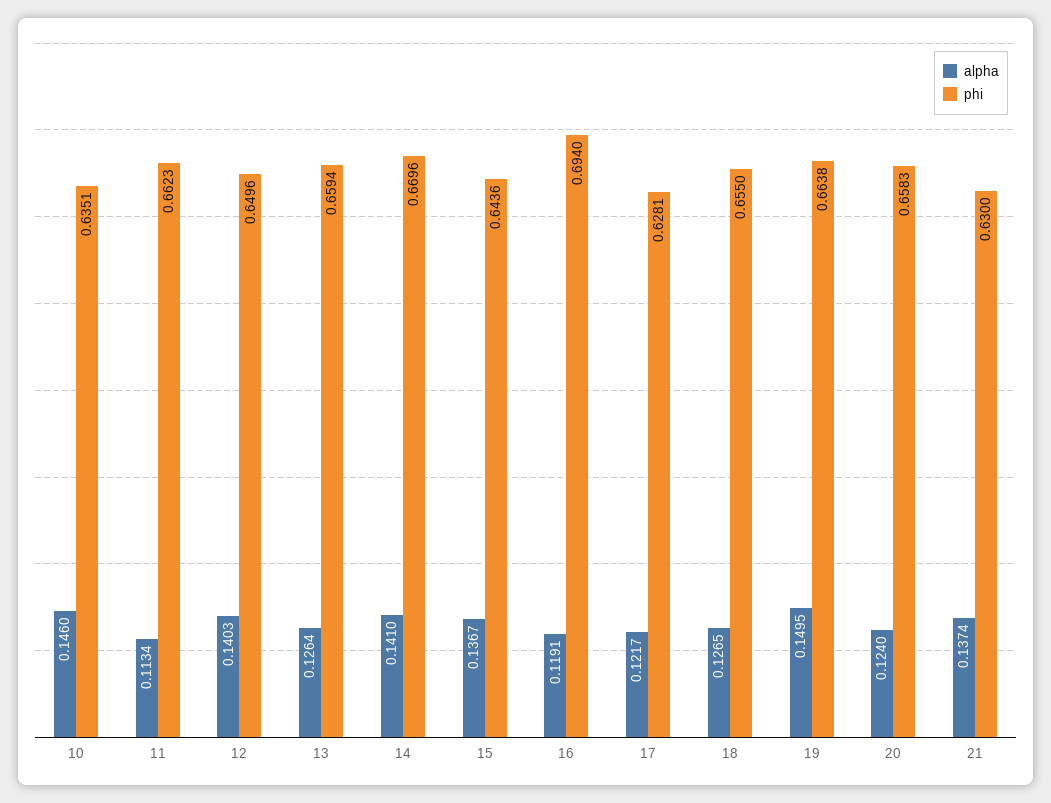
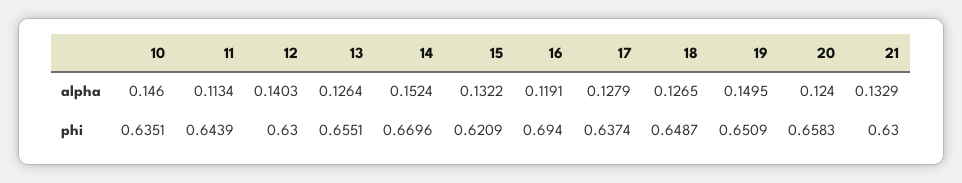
  {
    "alpha": {
      "10": 0.146,
      "11": 0.1134,
      "12": 0.1403,
      "13": 0.1264,
-     "14": 0.141,
+     "14": 0.1524,
-     "15": 0.1367,
+     "15": 0.1322,
      "16": 0.1191,
-     "17": 0.1217,
+     "17": 0.1279,
      "18": 0.1265,
      "19": 0.1495,
      "20": 0.124,
-     "21": 0.1374
+     "21": 0.1329
    },
    "phi": {
      "10": 0.6351,
-     "11": 0.6623,
+     "11": 0.6439,
-     "12": 0.6496,
+     "12": 0.63,
-     "13": 0.6594,
+     "13": 0.6551,
      "14": 0.6696,
-     "15": 0.6436,
+     "15": 0.6209,
      "16": 0.694,
-     "17": 0.6281,
+     "17": 0.6374,
-     "18": 0.655,
+     "18": 0.6487,
-     "19": 0.6638,
+     "19": 0.6509,
      "20": 0.6583,
      "21": 0.63
    }
  }

